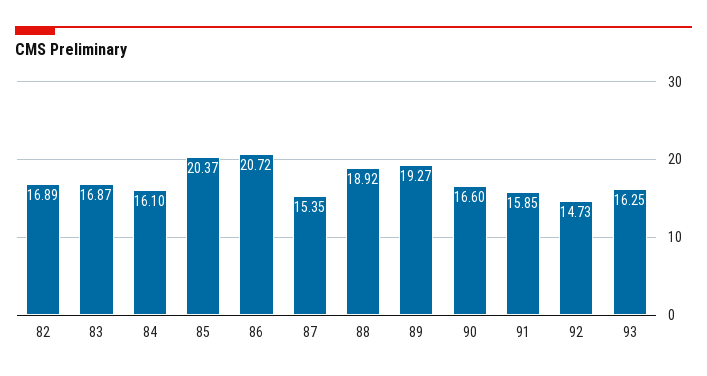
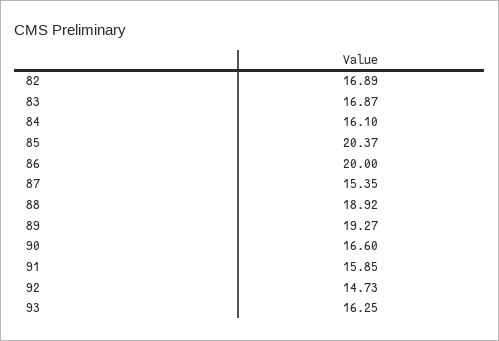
  {
    "82": 16.89,
    "83": 16.87,
    "84": 16.1,
    "85": 20.37,
-   "86": 20.72,
+   "86": 20,
    "87": 15.35,
    "88": 18.92,
    "89": 19.27,
    "90": 16.6,
    "91": 15.85,
    "92": 14.73,
    "93": 16.25
  }

